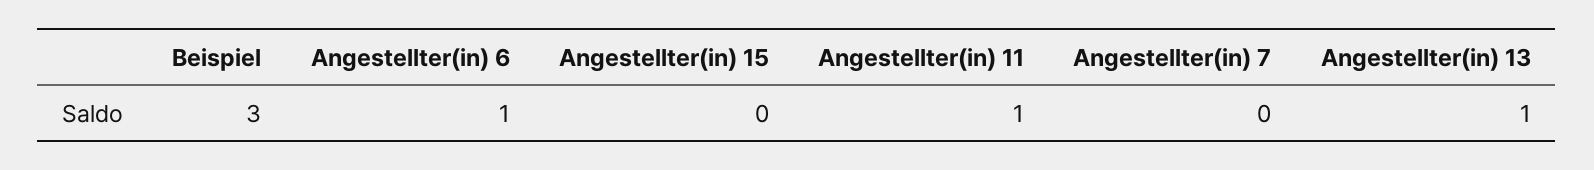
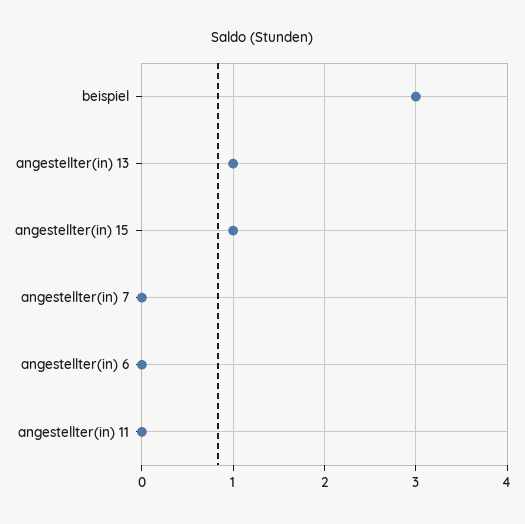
  {
    "Beispiel": 3,
-   "Angestellter(in) 6": 1,
+   "Angestellter(in) 6": 0,
-   "Angestellter(in) 15": 0,
+   "Angestellter(in) 15": 1,
-   "Angestellter(in) 11": 1,
+   "Angestellter(in) 11": 0,
    "Angestellter(in) 7": 0,
    "Angestellter(in) 13": 1
  }

